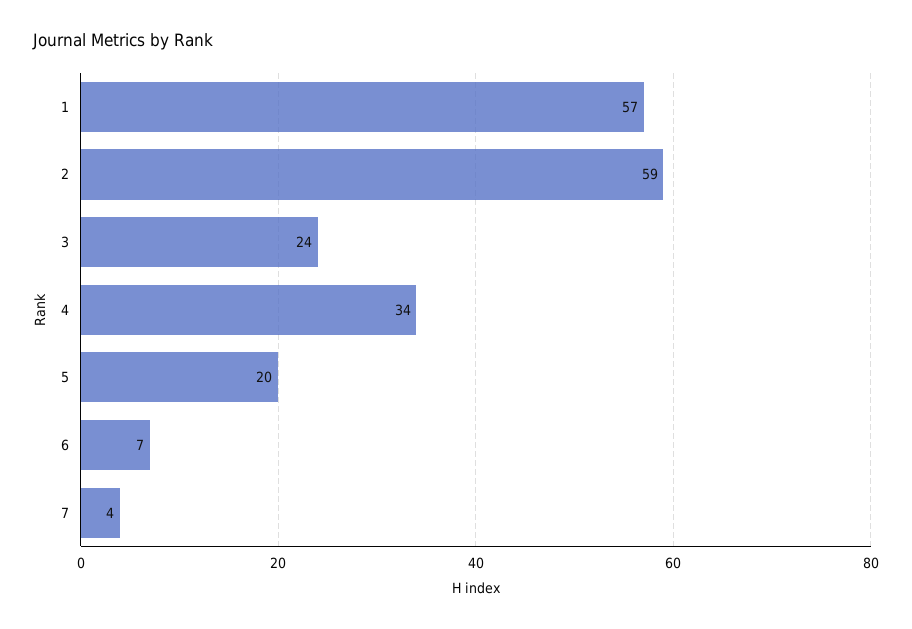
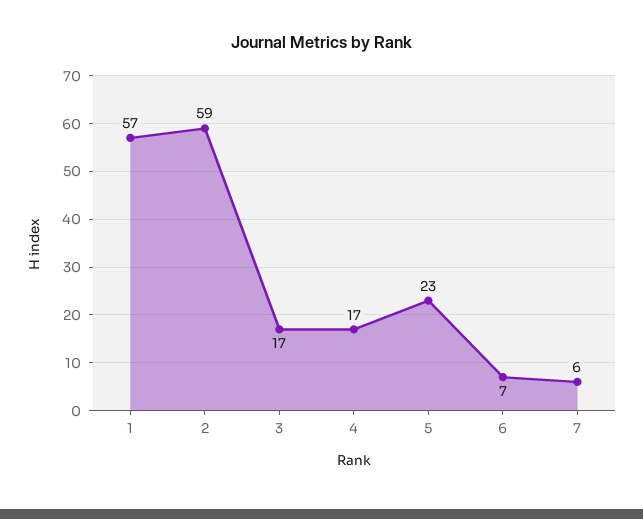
  {
    "1": 57,
    "2": 59,
-   "3": 24,
+   "3": 17,
-   "4": 34,
+   "4": 17,
-   "5": 20,
+   "5": 23,
    "6": 7,
-   "7": 4
+   "7": 6
  }

